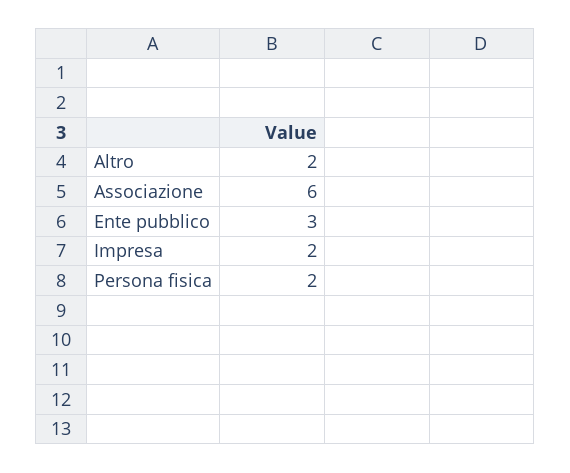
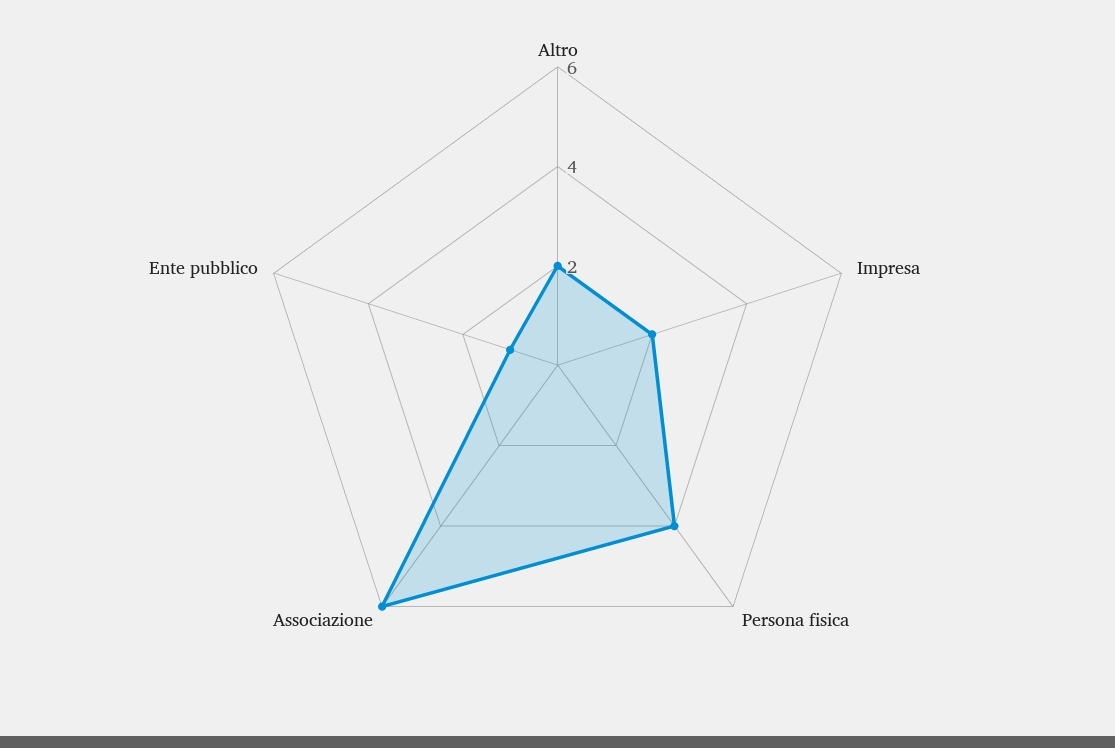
  {
    "Altro": 2,
    "Associazione": 6,
-   "Ente pubblico": 3,
+   "Ente pubblico": 1,
    "Impresa": 2,
-   "Persona fisica": 2
+   "Persona fisica": 4
  }

